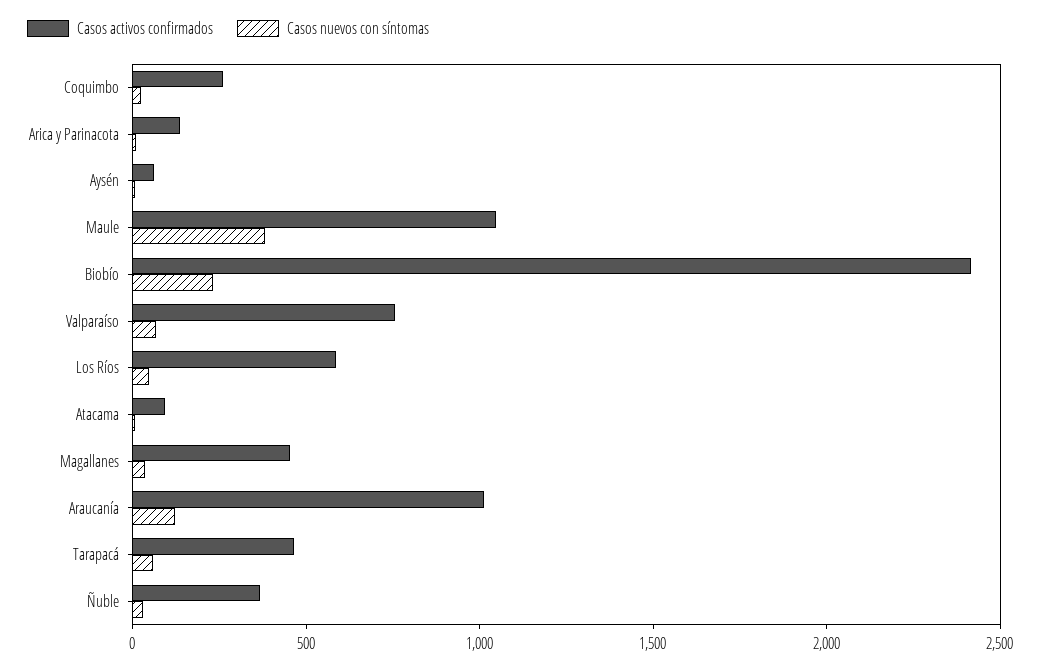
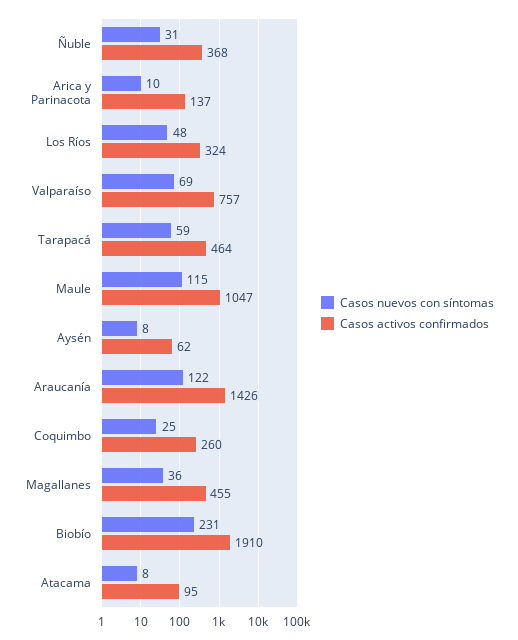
  {
    "Casos activos confirmados": {
      "Coquimbo": 260,
      "Arica y Parinacota": 137,
      "Aysén": 62,
      "Maule": 1047,
-     "Biobío": 2400,
+     "Biobío": 1910,
      "Valparaíso": 757,
-     "Los Ríos": 600,
+     "Los Ríos": 324,
      "Atacama": 95,
      "Magallanes": 455,
-     "Araucanía": 1000,
+     "Araucanía": 1426,
      "Tarapacá": 464,
      "Ñuble": 368
    },
    "Casos nuevos con síntomas": {
      "Coquimbo": 25,
      "Arica y Parinacota": 10,
      "Aysén": 8,
-     "Maule": 400,
+     "Maule": 115,
      "Biobío": 231,
      "Valparaíso": 69,
      "Los Ríos": 48,
      "Atacama": 8,
      "Magallanes": 36,
      "Araucanía": 122,
      "Tarapacá": 59,
      "Ñuble": 31
    }
  }

